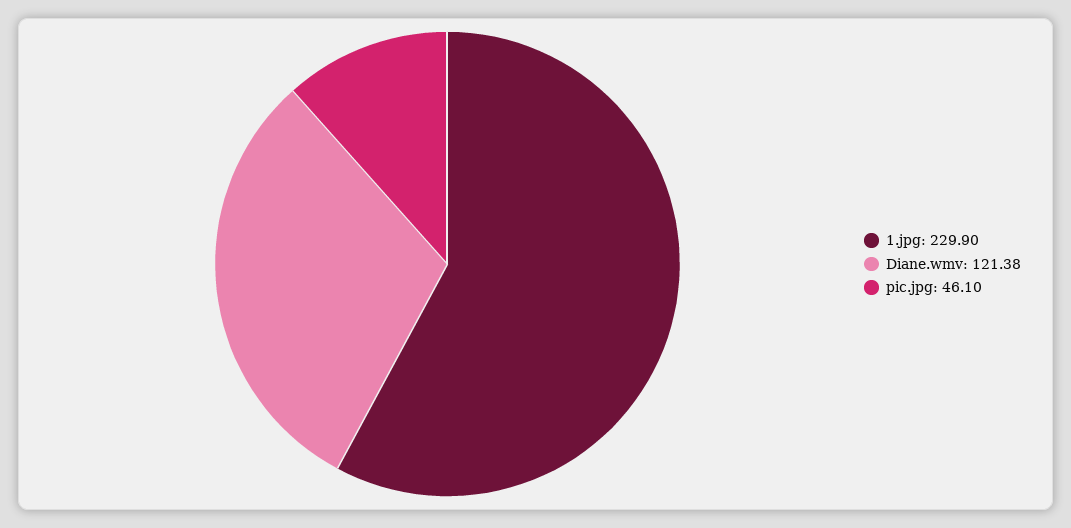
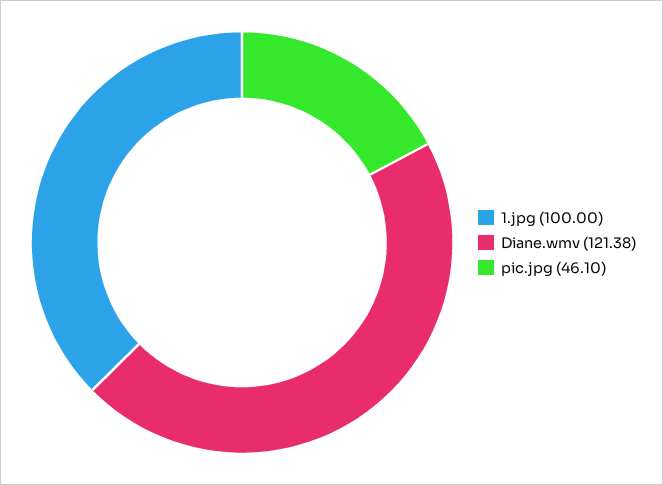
  {
-   "1.jpg": 229.9,
+   "1.jpg": 100,
    "Diane.wmv": 121.38,
    "pic.jpg": 46.1
  }

